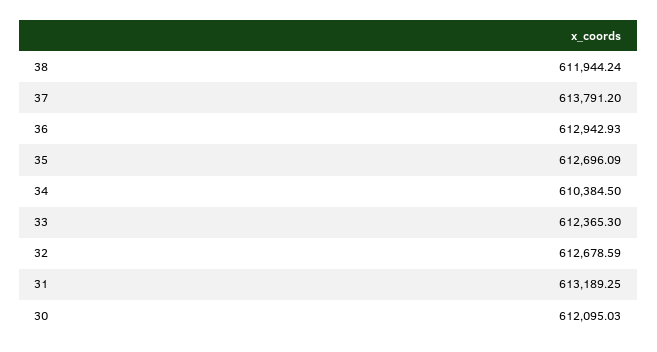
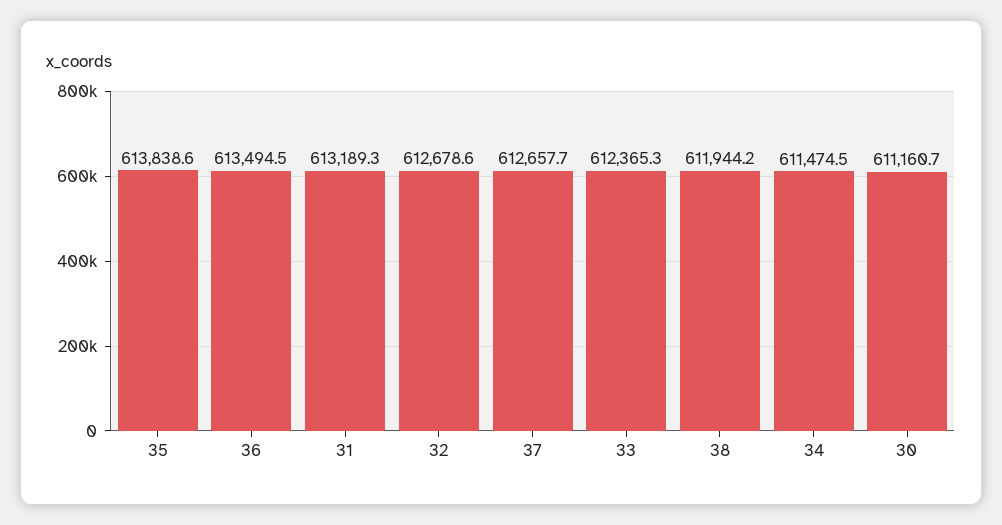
  {
    "38": 611944.24,
-   "37": 613791.2,
+   "37": 612657.7,
-   "36": 612942.93,
+   "36": 613494.5,
-   "35": 612696.09,
+   "35": 613838.6,
-   "34": 610384.5,
+   "34": 611474.5,
    "33": 612365.3,
    "32": 612678.59,
    "31": 613189.25,
-   "30": 612095.03
+   "30": 611160.7
  }

